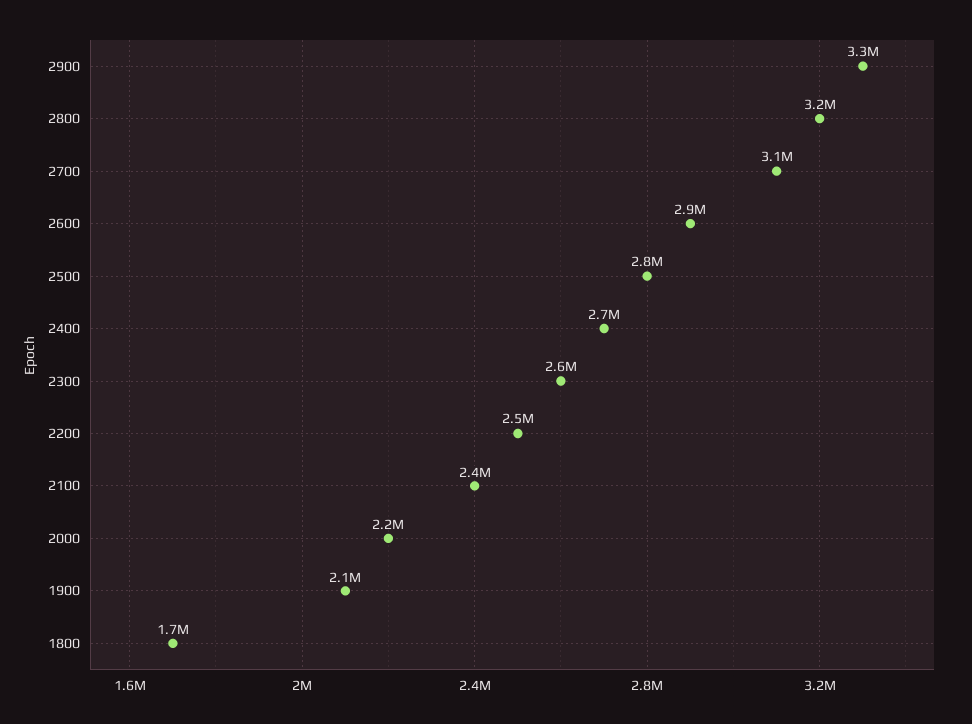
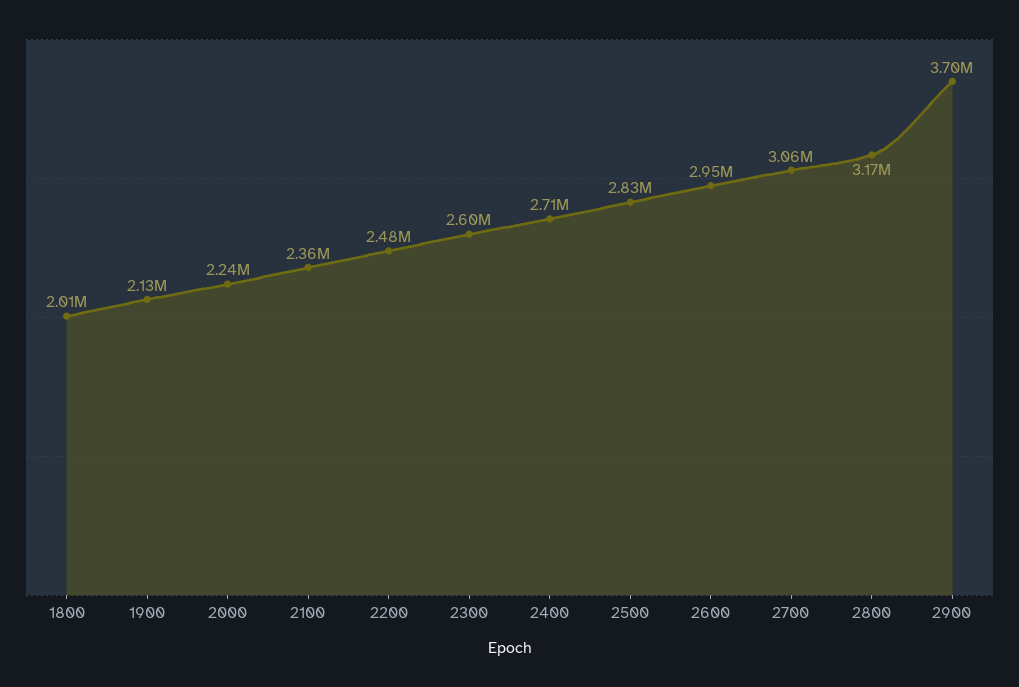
  {
-   "2900": 3300000,
+   "2900": 3700000,
    "2800": 3170000,
    "2700": 3060000,
    "2600": 2950000,
    "2500": 2830000,
    "2400": 2710000,
    "2300": 2600000,
    "2200": 2480000,
    "2100": 2360000,
    "2000": 2240000,
    "1900": 2130000,
-   "1800": 1700000
+   "1800": 2010000
  }

